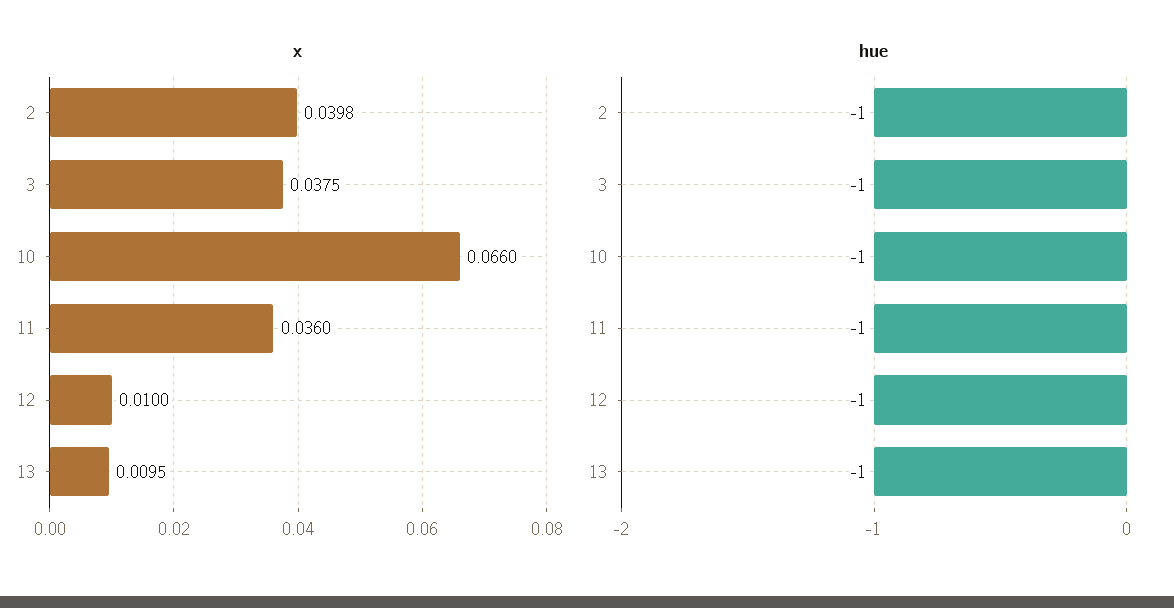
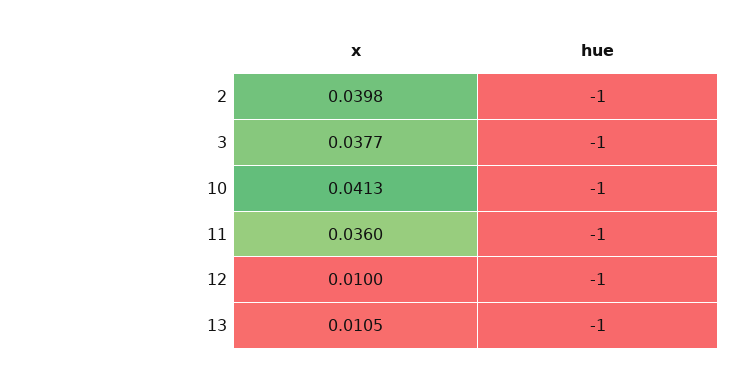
  {
    "x": {
      "2": 0.0398,
-     "3": 0.0375,
+     "3": 0.0377,
-     "10": 0.066,
+     "10": 0.0413,
      "11": 0.036,
      "12": 0.01,
-     "13": 0.0095
+     "13": 0.0105
    },
    "hue": {
      "2": -1,
      "3": -1,
      "10": -1,
      "11": -1,
      "12": -1,
      "13": -1
    }
  }

